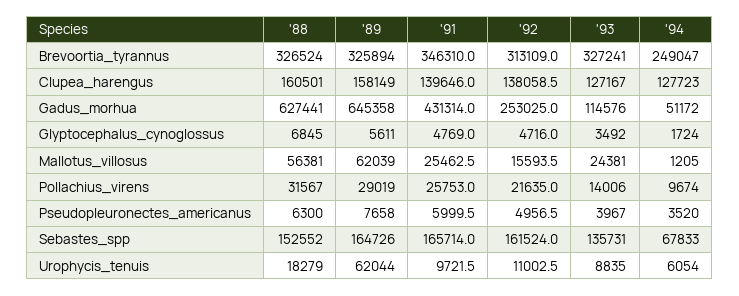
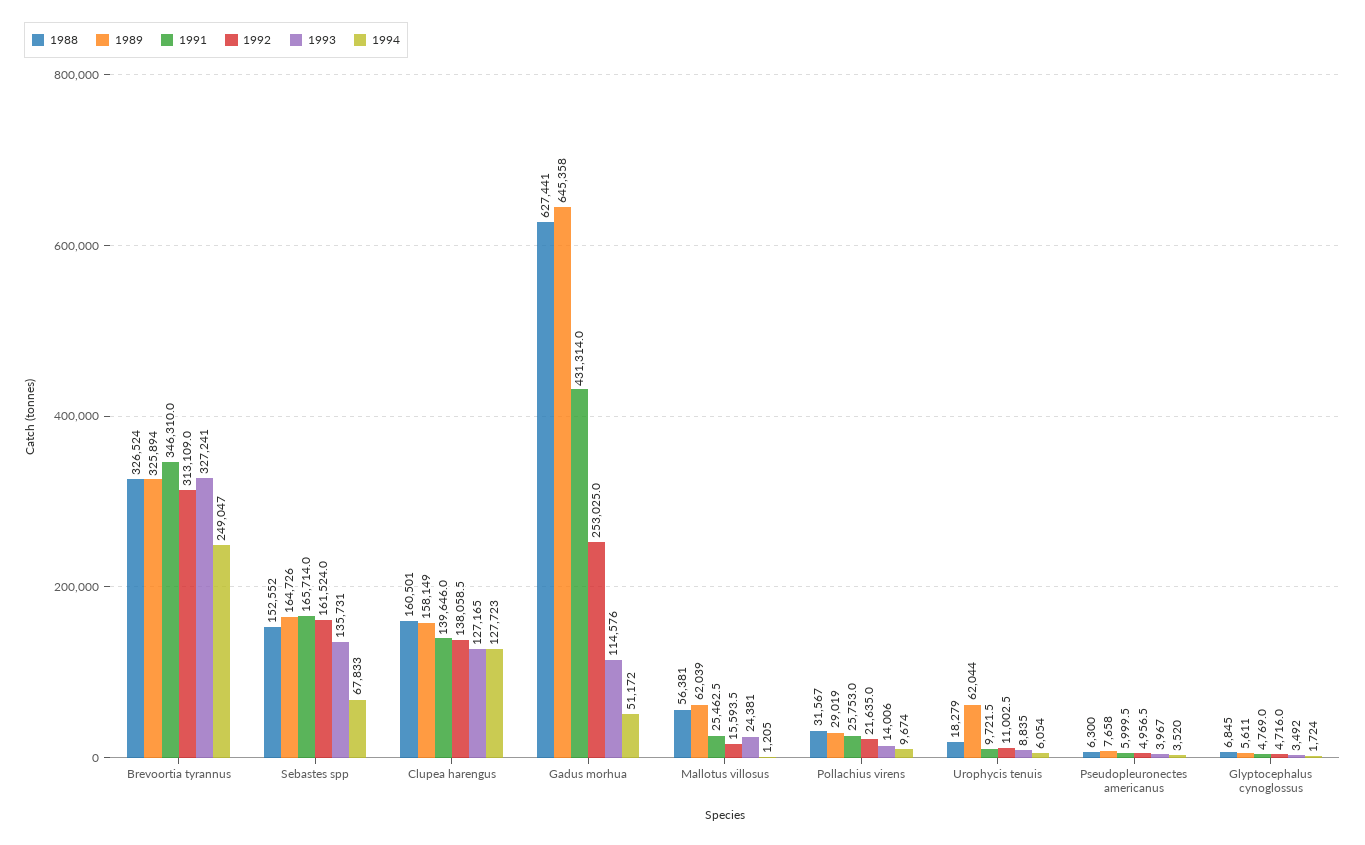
  {
    "'88": {
      "Brevoortia_tyrannus": 326524,
      "Clupea_harengus": 160501,
      "Gadus_morhua": 627441,
      "Glyptocephalus_cynoglossus": 6845,
      "Mallotus_villosus": 56381,
      "Pollachius_virens": 31567,
      "Pseudopleuronectes_americanus": 6300,
      "Sebastes_spp": 152552,
      "Urophycis_tenuis": 18279
    },
    "'89": {
      "Brevoortia_tyrannus": 325894,
      "Clupea_harengus": 158149,
      "Gadus_morhua": 645358,
      "Glyptocephalus_cynoglossus": 5611,
      "Mallotus_villosus": 62039,
      "Pollachius_virens": 29019,
      "Pseudopleuronectes_americanus": 7658,
      "Sebastes_spp": 164726,
      "Urophycis_tenuis": 62044
    },
    "'91": {
      "Brevoortia_tyrannus": 346310,
      "Clupea_harengus": 139646,
      "Gadus_morhua": 431314,
      "Glyptocephalus_cynoglossus": 4769,
      "Mallotus_villosus": 25462.5,
      "Pollachius_virens": 25753,
      "Pseudopleuronectes_americanus": 5999.5,
      "Sebastes_spp": 165714,
      "Urophycis_tenuis": 9721.5
    },
    "'92": {
      "Brevoortia_tyrannus": 313109,
      "Clupea_harengus": 138058.5,
      "Gadus_morhua": 253025,
      "Glyptocephalus_cynoglossus": 4716,
      "Mallotus_villosus": 15593.5,
      "Pollachius_virens": 21635,
      "Pseudopleuronectes_americanus": 4956.5,
      "Sebastes_spp": 161524,
      "Urophycis_tenuis": 11002.5
    },
    "'93": {
      "Brevoortia_tyrannus": 327241,
-     "Clupea_harengus": 127167,
+     "Clupea_harengus": 127165,
      "Gadus_morhua": 114576,
      "Glyptocephalus_cynoglossus": 3492,
      "Mallotus_villosus": 24381,
      "Pollachius_virens": 14006,
      "Pseudopleuronectes_americanus": 3967,
      "Sebastes_spp": 135731,
      "Urophycis_tenuis": 8835
    },
    "'94": {
      "Brevoortia_tyrannus": 249047,
      "Clupea_harengus": 127723,
      "Gadus_morhua": 51172,
      "Glyptocephalus_cynoglossus": 1724,
      "Mallotus_villosus": 1205,
      "Pollachius_virens": 9674,
      "Pseudopleuronectes_americanus": 3520,
      "Sebastes_spp": 67833,
      "Urophycis_tenuis": 6054
    }
  }

